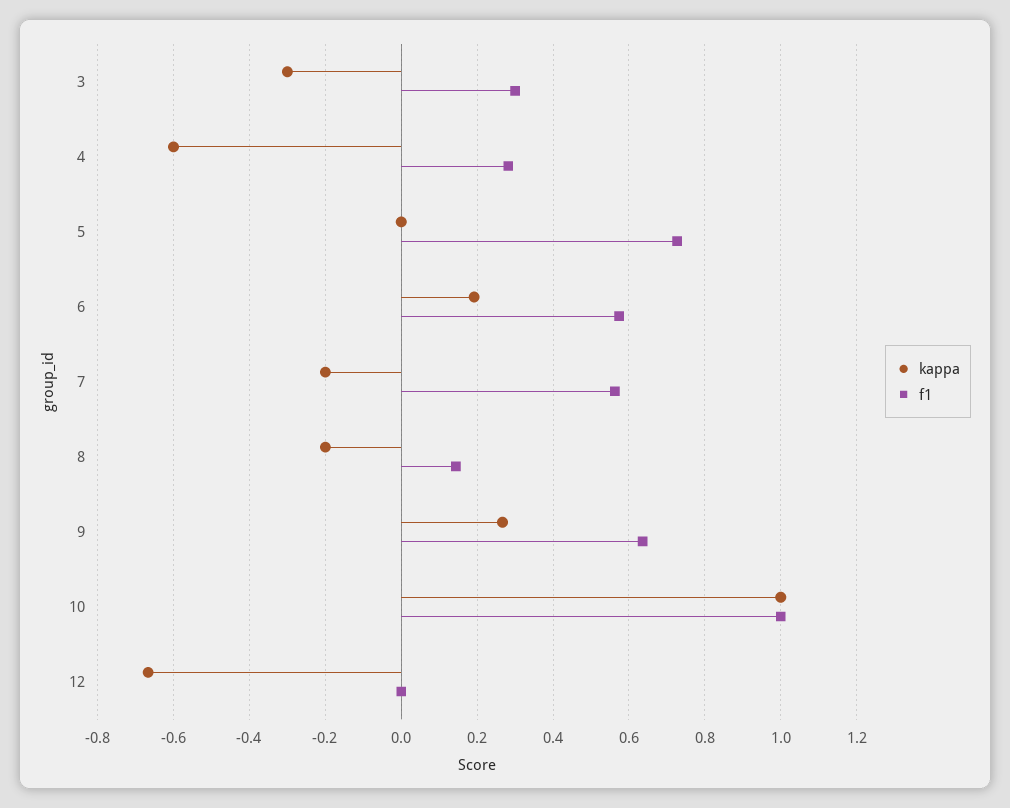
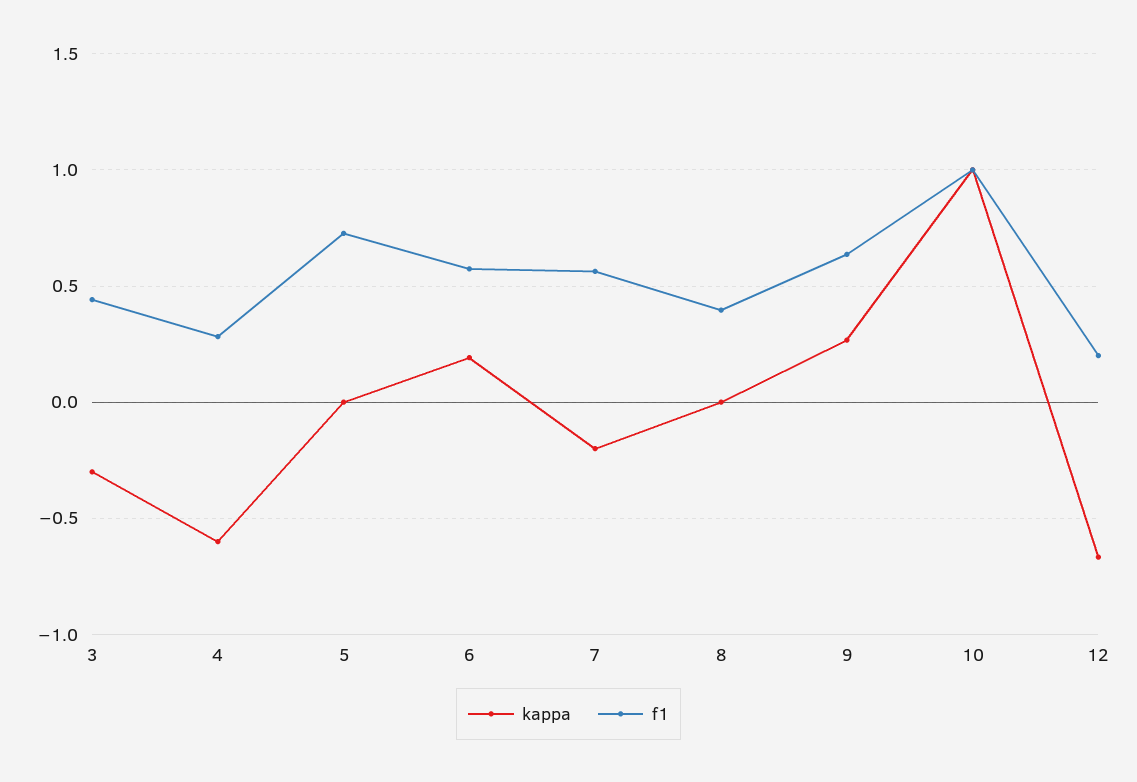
  {
    "kappa": {
      "3": -0.3,
      "4": -0.6,
      "5": 0,
      "6": 0.2,
      "7": -0.2,
-     "8": -0.2,
+     "8": 0,
      "9": 0.26,
      "10": 1,
      "12": -0.66
    },
    "f1": {
-     "3": 0.3,
+     "3": 0.45,
      "4": 0.28,
      "5": 0.72,
      "6": 0.58,
      "7": 0.56,
-     "8": 0.14,
+     "8": 0.4,
      "9": 0.64,
      "10": 1,
-     "12": 0
+     "12": 0.2
    }
  }

